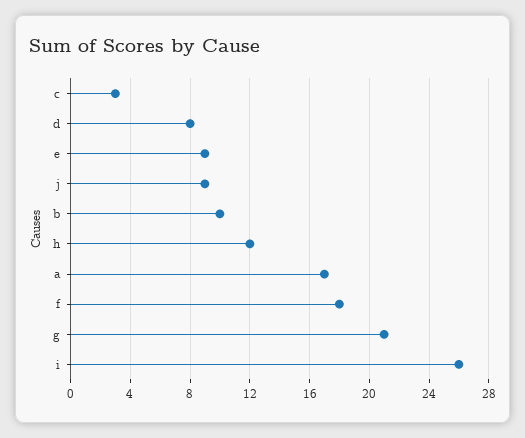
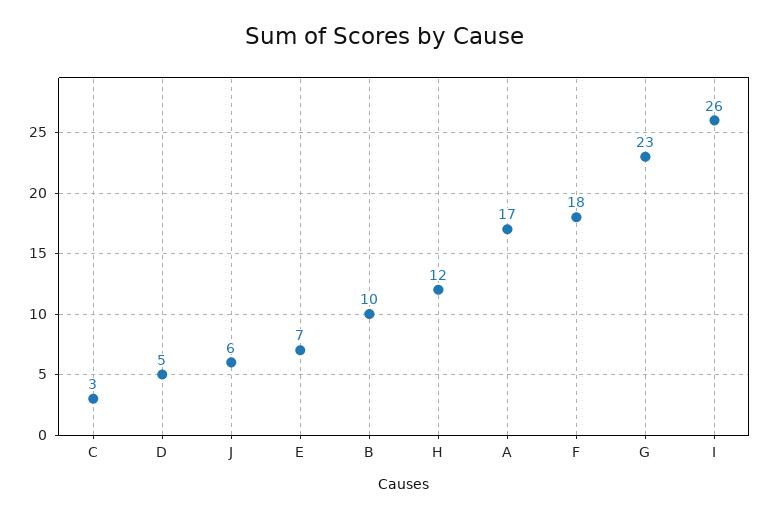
  {
    "c": 3,
-   "d": 8,
+   "d": 5,
-   "e": 9,
+   "e": 7,
-   "j": 9,
+   "j": 6,
    "b": 10,
    "h": 12,
    "a": 17,
    "f": 18,
-   "g": 21,
+   "g": 23,
    "i": 26
  }

